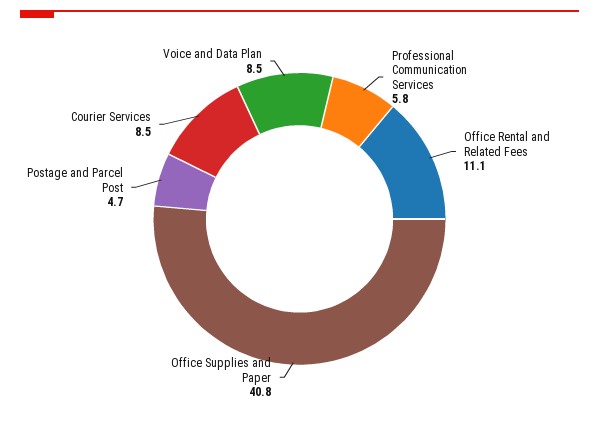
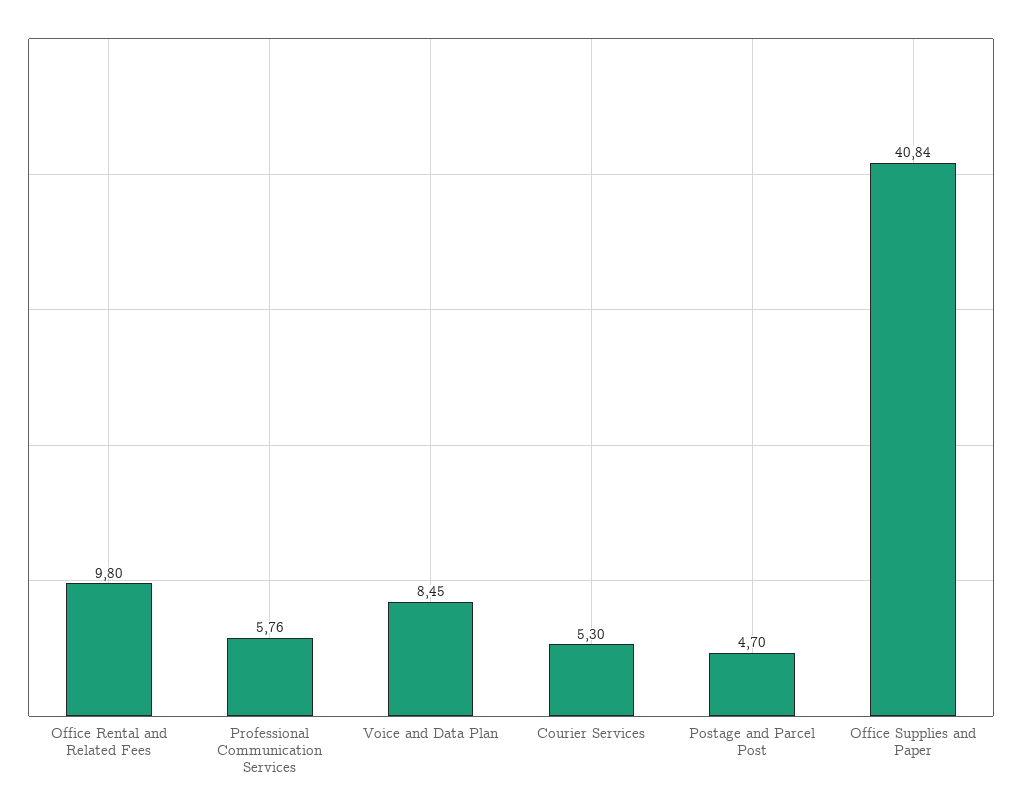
  {
    "Professional Communication Services": 5.76,
-   "Office Rental and Related Fees": 11.1,
+   "Office Rental and Related Fees": 9.8,
    "Office Supplies and Paper": 40.84,
    "Postage and Parcel Post": 4.7,
-   "Courier Services": 8.5,
+   "Courier Services": 5.3,
    "Voice and Data Plan": 8.45
  }

